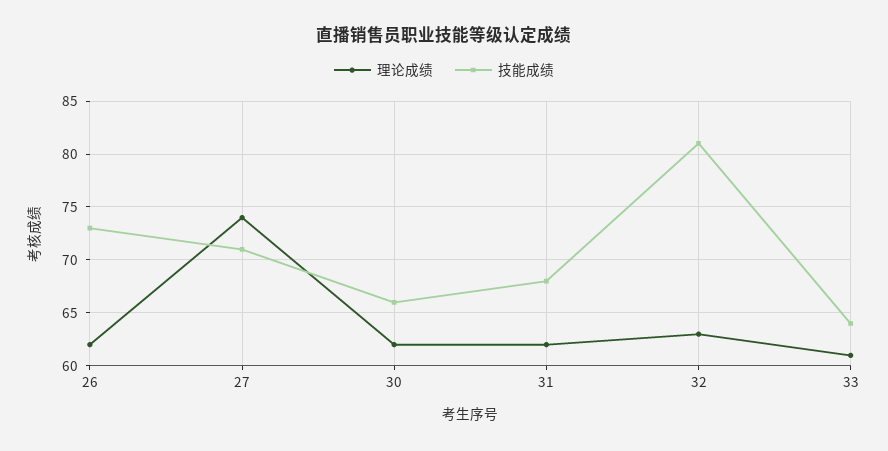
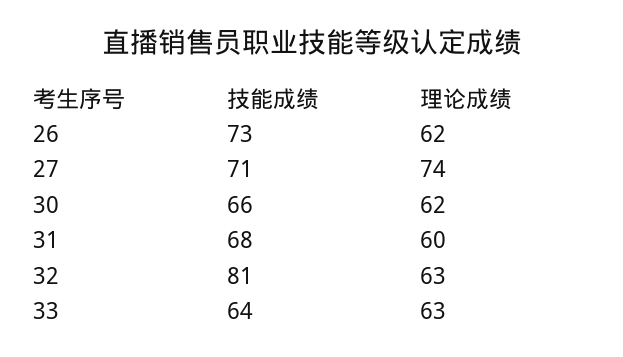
  {
    "理论成绩": {
      "26": 62,
      "27": 74,
      "30": 62,
-     "31": 62,
+     "31": 60,
      "32": 63,
-     "33": 61
+     "33": 63
    },
    "技能成绩": {
      "26": 73,
      "27": 71,
      "30": 66,
      "31": 68,
      "32": 81,
      "33": 64
    }
  }

